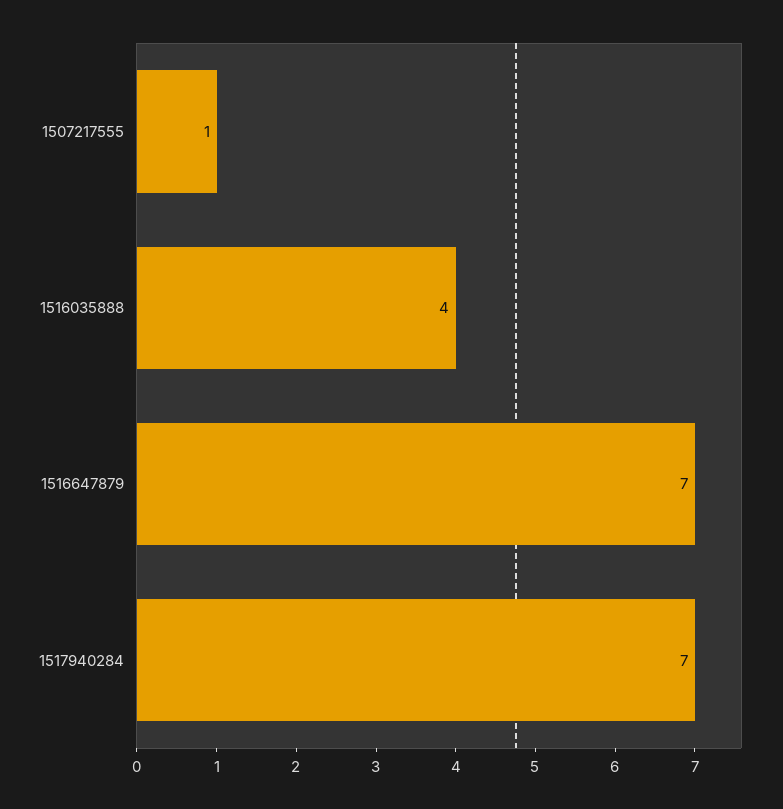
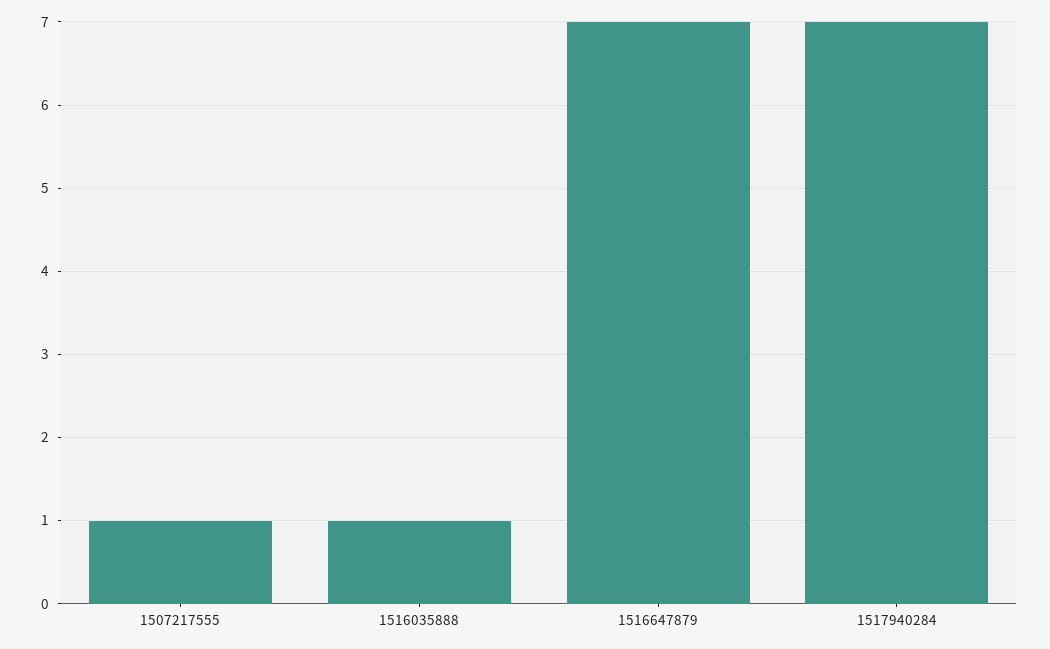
  {
    "1507217555": 1,
-   "1516035888": 4,
+   "1516035888": 1,
    "1516647879": 7,
    "1517940284": 7
  }

